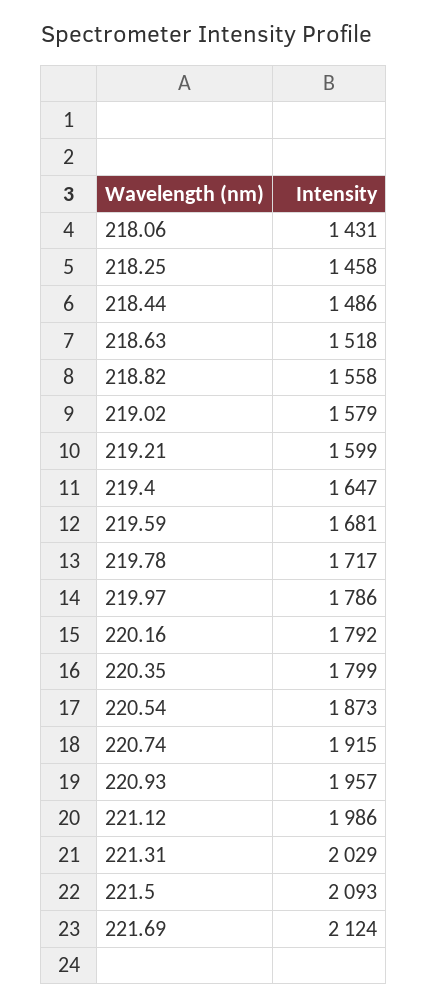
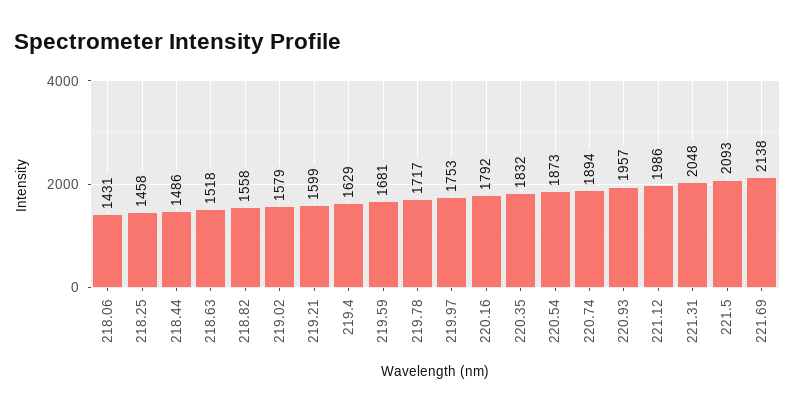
  {
    "218.06": 1431,
    "218.25": 1458,
    "218.44": 1486,
    "218.63": 1518,
    "218.82": 1558,
    "219.02": 1579,
    "219.21": 1599,
-   "219.4": 1647,
+   "219.4": 1629,
    "219.59": 1681,
    "219.78": 1717,
-   "219.97": 1786,
+   "219.97": 1753,
    "220.16": 1792,
-   "220.35": 1799,
+   "220.35": 1832,
    "220.54": 1873,
-   "220.74": 1915,
+   "220.74": 1894,
    "220.93": 1957,
    "221.12": 1986,
-   "221.31": 2029,
+   "221.31": 2048,
    "221.5": 2093,
-   "221.69": 2124
+   "221.69": 2138
  }

